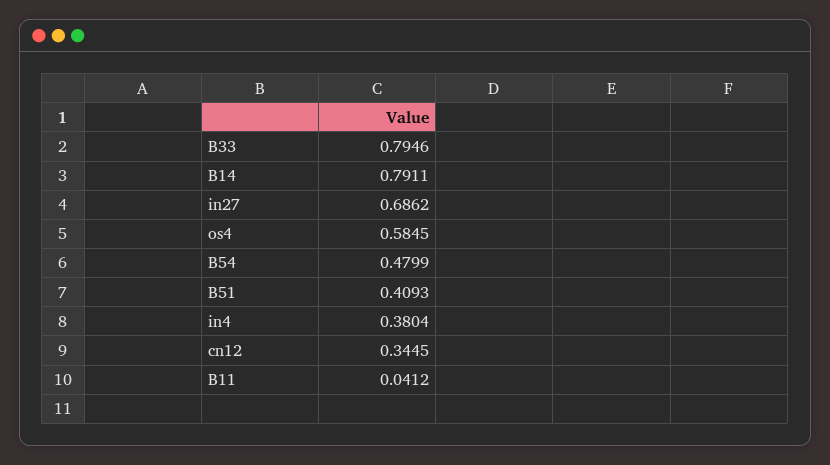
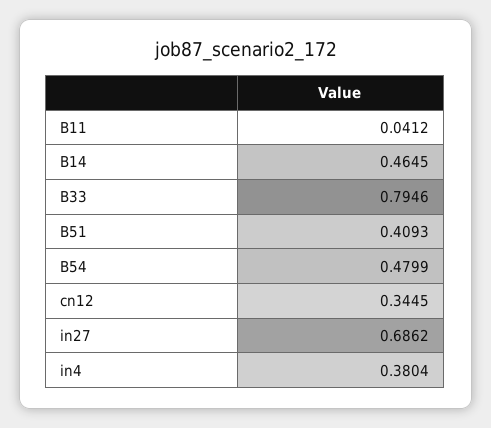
  {
    "B33": 0.7946,
-   "B14": 0.7911,
+   "B14": 0.4645,
    "in27": 0.6862,
-   "os4": 0.5845,
    "B54": 0.4799,
    "B51": 0.4093,
    "in4": 0.3804,
    "cn12": 0.3445,
    "B11": 0.0412
  }

